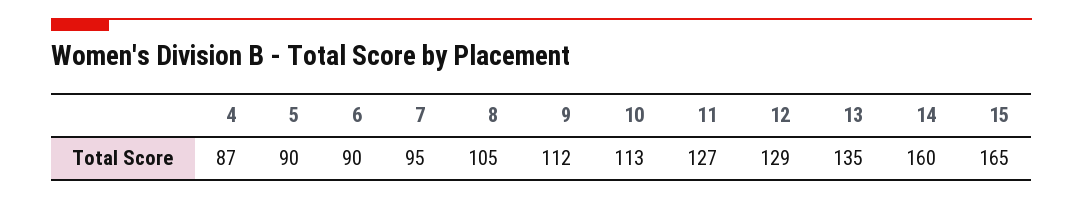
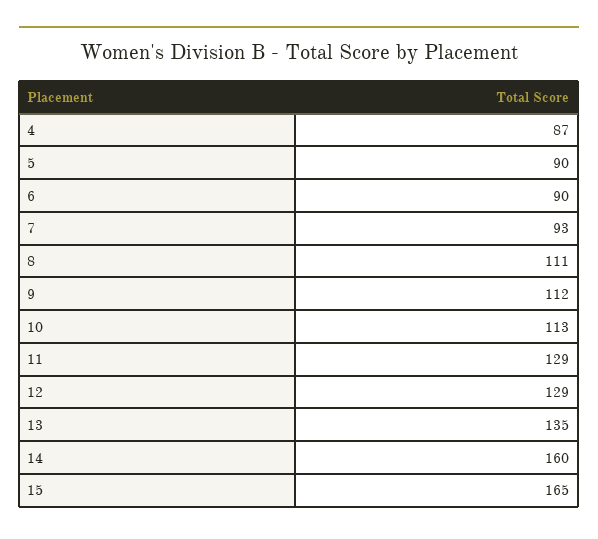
  {
    "4": 87,
    "5": 90,
    "6": 90,
-   "7": 95,
+   "7": 93,
-   "8": 105,
+   "8": 111,
    "9": 112,
    "10": 113,
-   "11": 127,
+   "11": 129,
    "12": 129,
    "13": 135,
    "14": 160,
    "15": 165
  }

